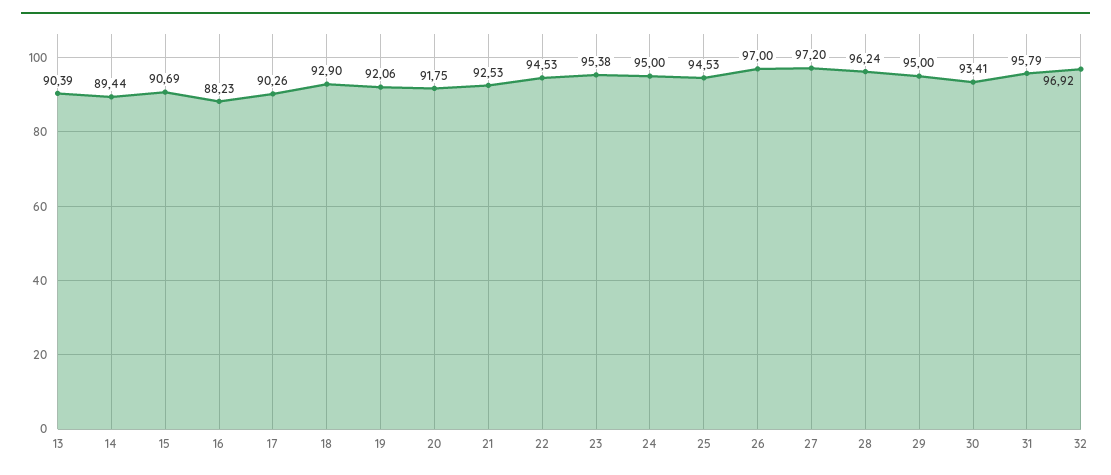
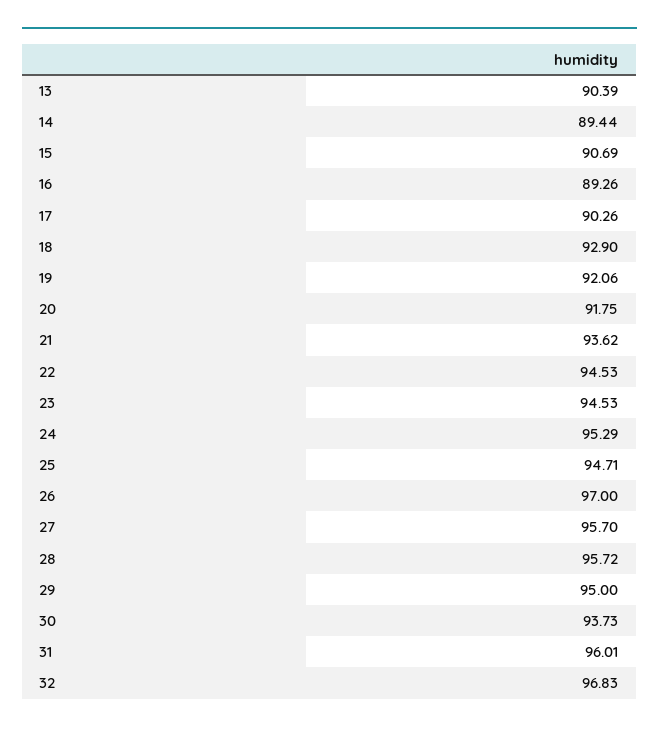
  {
    "13": 90.39,
    "14": 89.44,
    "15": 90.69,
-   "16": 88.23,
+   "16": 89.26,
    "17": 90.26,
    "18": 92.9,
    "19": 92.06,
    "20": 91.75,
-   "21": 92.53,
+   "21": 93.62,
    "22": 94.53,
-   "23": 95.38,
+   "23": 94.53,
-   "24": 95,
+   "24": 95.29,
-   "25": 94.53,
+   "25": 94.71,
    "26": 97,
-   "27": 97.2,
+   "27": 95.7,
-   "28": 96.24,
+   "28": 95.72,
    "29": 95,
-   "30": 93.41,
+   "30": 93.73,
-   "31": 95.79,
+   "31": 96.01,
-   "32": 96.92
+   "32": 96.83
  }

